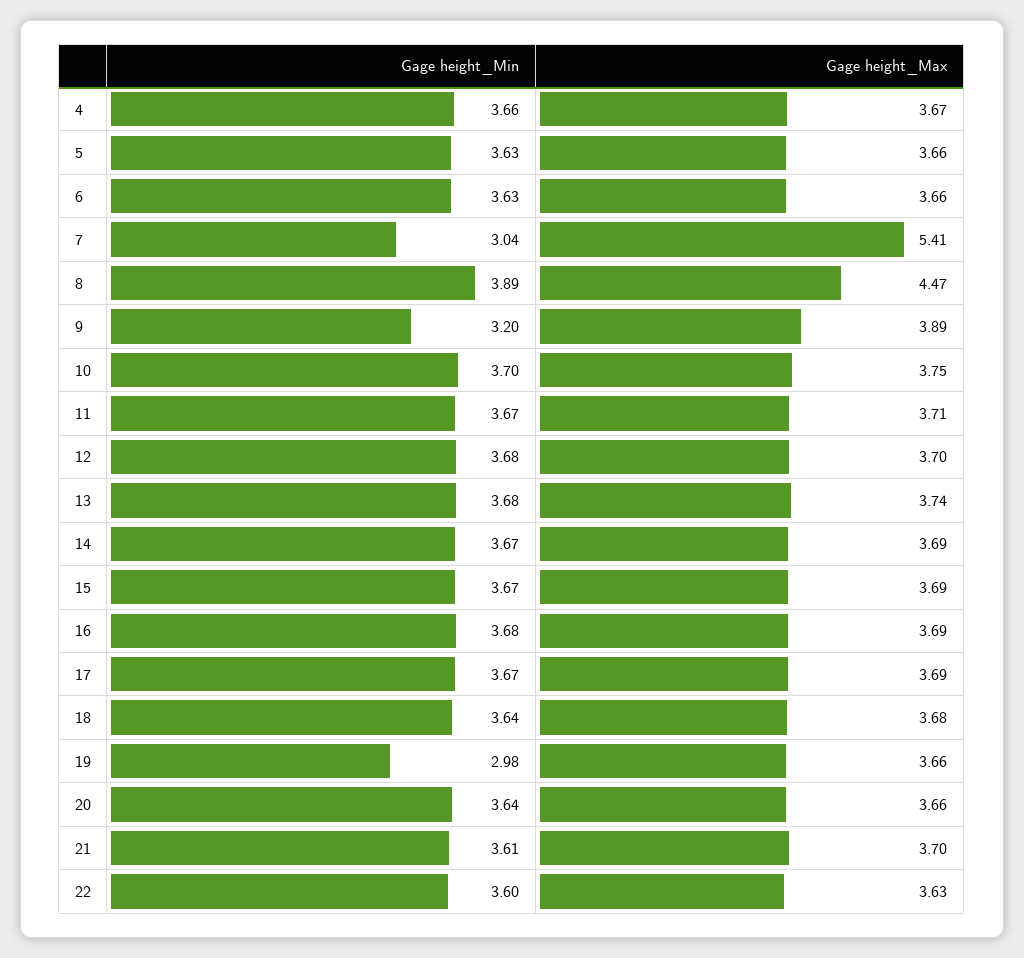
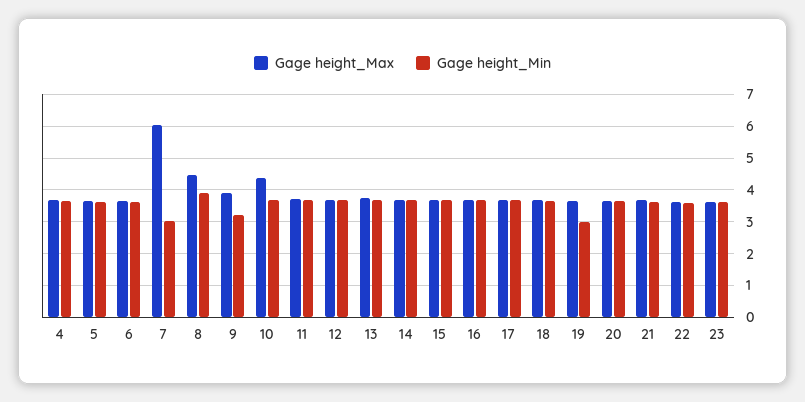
  {
    "Gage height_Min": {
      "4": 3.66,
      "5": 3.63,
      "6": 3.63,
      "7": 3.04,
      "8": 3.89,
      "9": 3.2,
      "10": 3.7,
      "11": 3.67,
      "12": 3.68,
      "13": 3.68,
      "14": 3.67,
      "15": 3.67,
      "16": 3.68,
      "17": 3.67,
      "18": 3.64,
      "19": 2.98,
      "20": 3.64,
      "21": 3.61,
-     "22": 3.6
+     "22": 3.6,
+     "23": 3.6
    },
    "Gage height_Max": {
      "4": 3.67,
      "5": 3.66,
      "6": 3.66,
-     "7": 5.41,
+     "7": 6,
      "8": 4.47,
      "9": 3.89,
-     "10": 3.75,
+     "10": 4.4,
      "11": 3.71,
      "12": 3.7,
      "13": 3.74,
      "14": 3.69,
      "15": 3.69,
      "16": 3.69,
      "17": 3.69,
      "18": 3.68,
      "19": 3.66,
      "20": 3.66,
      "21": 3.7,
-     "22": 3.63
+     "22": 3.63,
+     "23": 3.6
    }
  }

